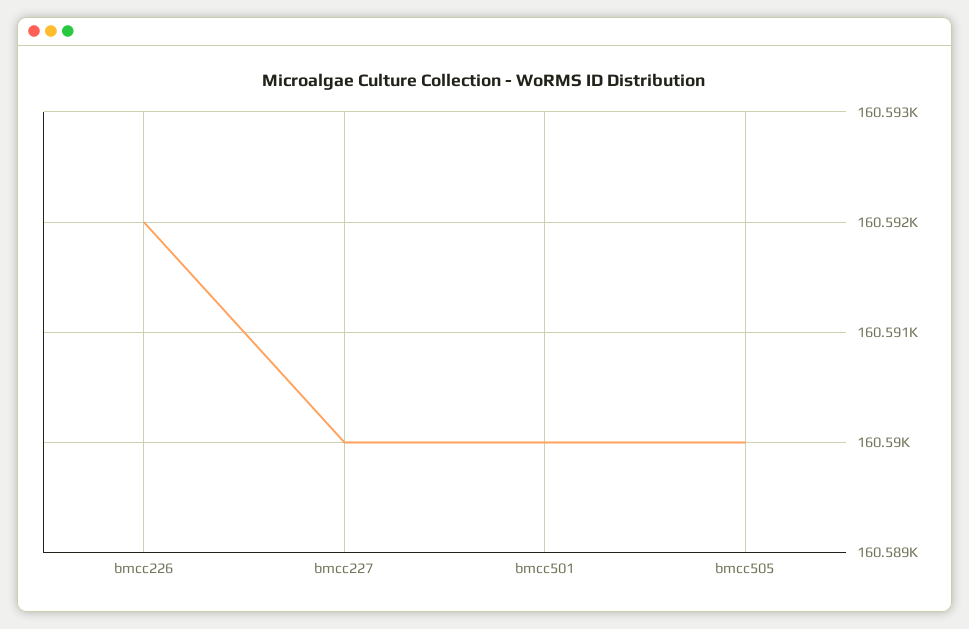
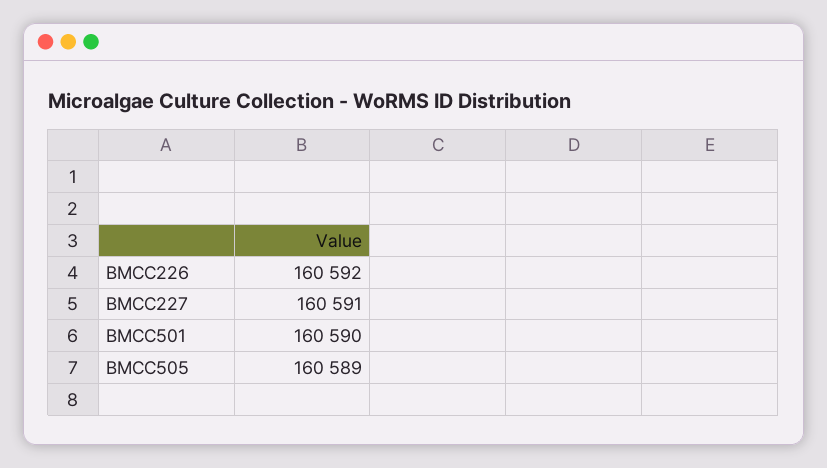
  {
    "bmcc226": 160592,
-   "bmcc227": 160590,
+   "bmcc227": 160591,
    "bmcc501": 160590,
-   "bmcc505": 160590
+   "bmcc505": 160589
  }

